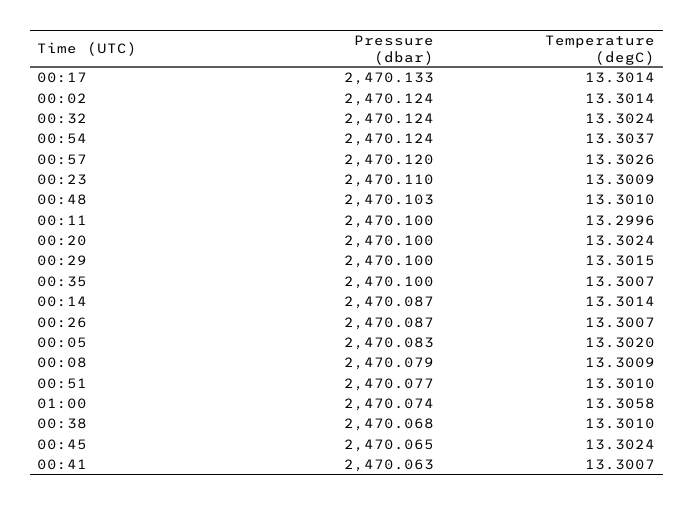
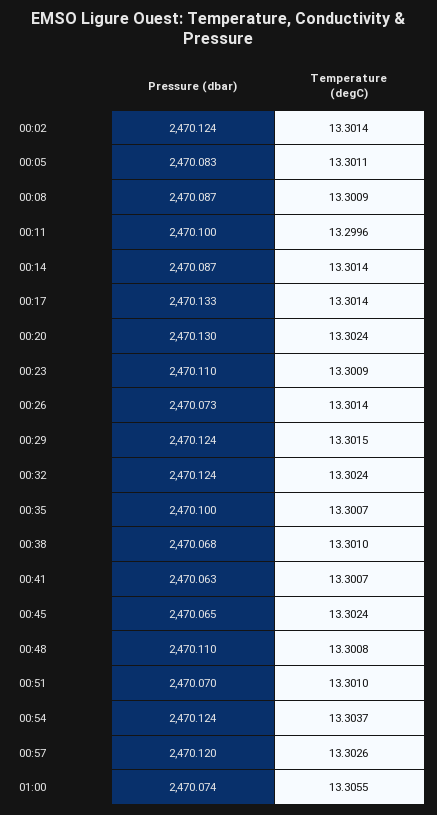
  {
    "Pressure (dbar)": {
      "00:17": 2470.133,
      "00:02": 2470.124,
      "00:32": 2470.124,
      "00:54": 2470.124,
      "00:57": 2470.12,
      "00:23": 2470.11,
-     "00:48": 2470.103,
+     "00:48": 2470.11,
      "00:11": 2470.1,
-     "00:20": 2470.1,
+     "00:20": 2470.13,
-     "00:29": 2470.1,
+     "00:29": 2470.124,
      "00:35": 2470.1,
      "00:14": 2470.087,
-     "00:26": 2470.087,
+     "00:26": 2470.073,
      "00:05": 2470.083,
-     "00:08": 2470.079,
+     "00:08": 2470.087,
-     "00:51": 2470.077,
+     "00:51": 2470.07,
      "01:00": 2470.074,
      "00:38": 2470.068,
      "00:45": 2470.065,
      "00:41": 2470.063
    },
    "Temperature (degC)": {
      "00:17": 13.3014,
      "00:02": 13.3014,
      "00:32": 13.3024,
      "00:54": 13.3037,
      "00:57": 13.3026,
      "00:23": 13.3009,
-     "00:48": 13.301,
+     "00:48": 13.3008,
      "00:11": 13.2996,
      "00:20": 13.3024,
      "00:29": 13.3015,
      "00:35": 13.3007,
      "00:14": 13.3014,
-     "00:26": 13.3007,
+     "00:26": 13.3014,
-     "00:05": 13.302,
+     "00:05": 13.3011,
      "00:08": 13.3009,
      "00:51": 13.301,
-     "01:00": 13.3058,
+     "01:00": 13.3055,
      "00:38": 13.301,
      "00:45": 13.3024,
      "00:41": 13.3007
    }
  }

